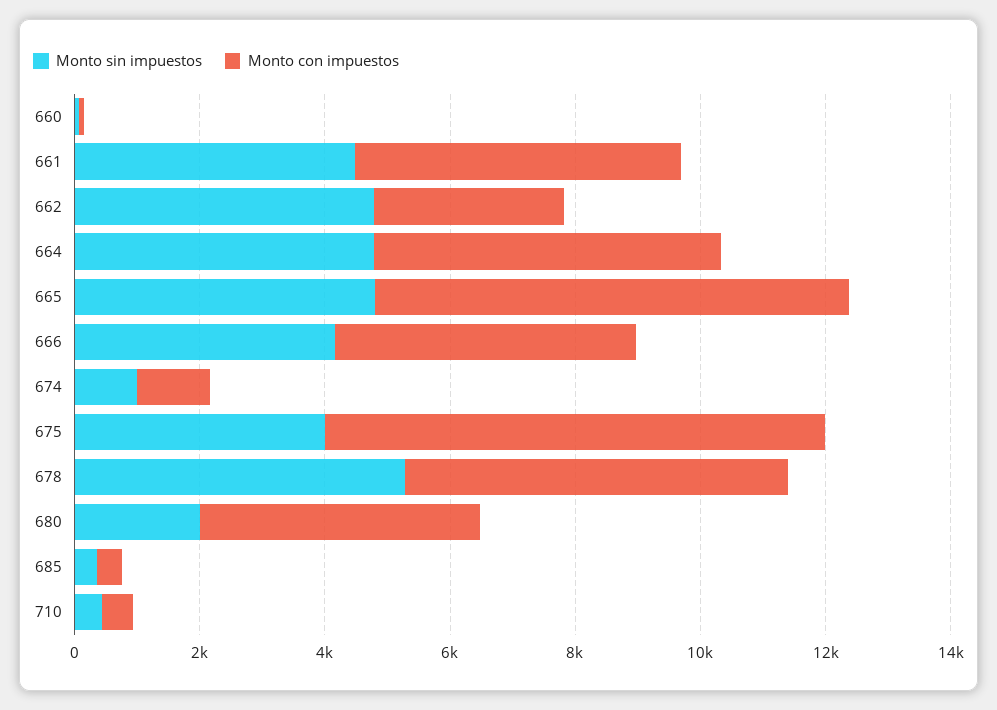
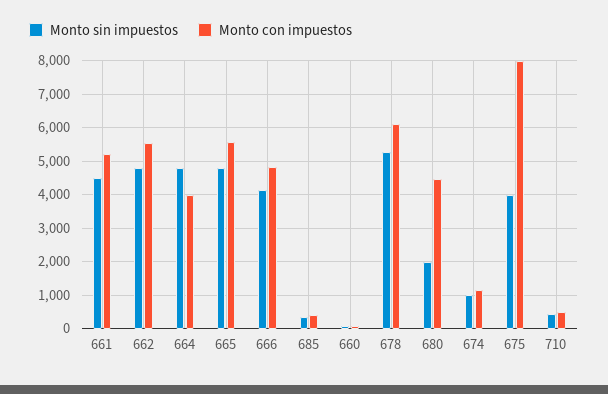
  {
    "Monto sin impuestos": {
      "660": 0,
      "661": 4400,
      "662": 4800,
      "664": 4800,
      "665": 4800,
      "666": 4200,
      "674": 1000,
      "675": 4000,
      "678": 5200,
      "680": 2000,
      "685": 400,
      "710": 400
    },
    "Monto con impuestos": {
      "660": 0,
      "661": 5200,
-     "662": 3000,
+     "662": 5600,
-     "664": 5500,
+     "664": 4000,
-     "665": 7500,
+     "665": 5600,
      "666": 4800,
      "674": 1200,
      "675": 8000,
      "678": 6200,
      "680": 4400,
      "685": 400,
      "710": 600
    }
  }

